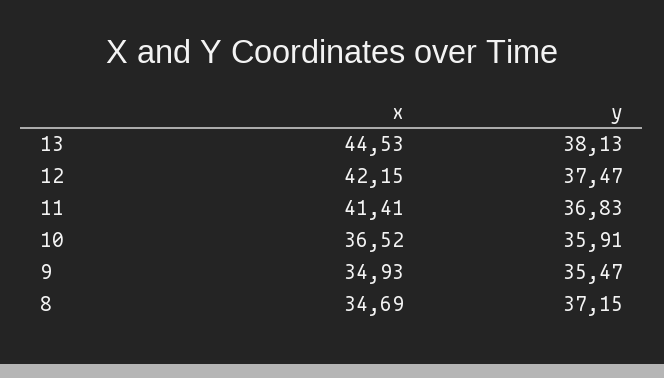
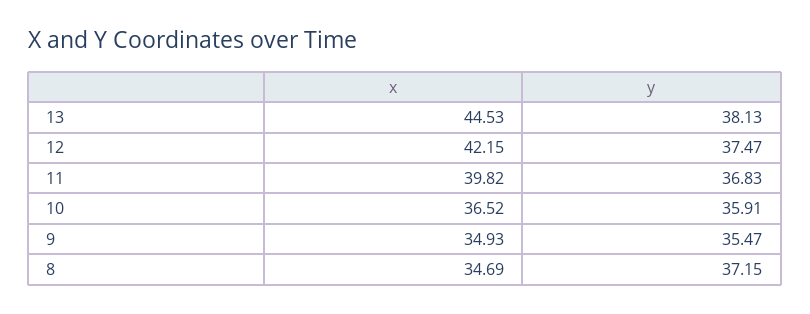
  {
    "x": {
      "13": 44.53,
      "12": 42.15,
-     "11": 41.41,
+     "11": 39.82,
      "10": 36.52,
      "9": 34.93,
      "8": 34.69
    },
    "y": {
      "13": 38.13,
      "12": 37.47,
      "11": 36.83,
      "10": 35.91,
      "9": 35.47,
      "8": 37.15
    }
  }

